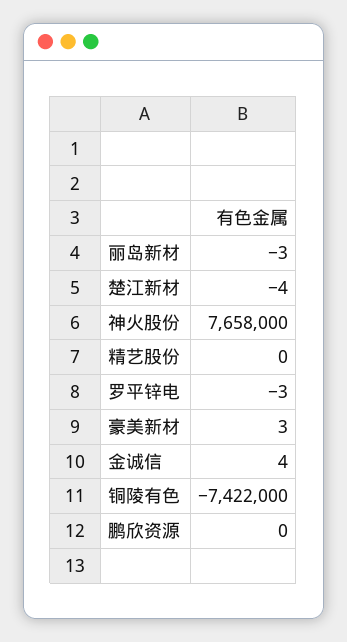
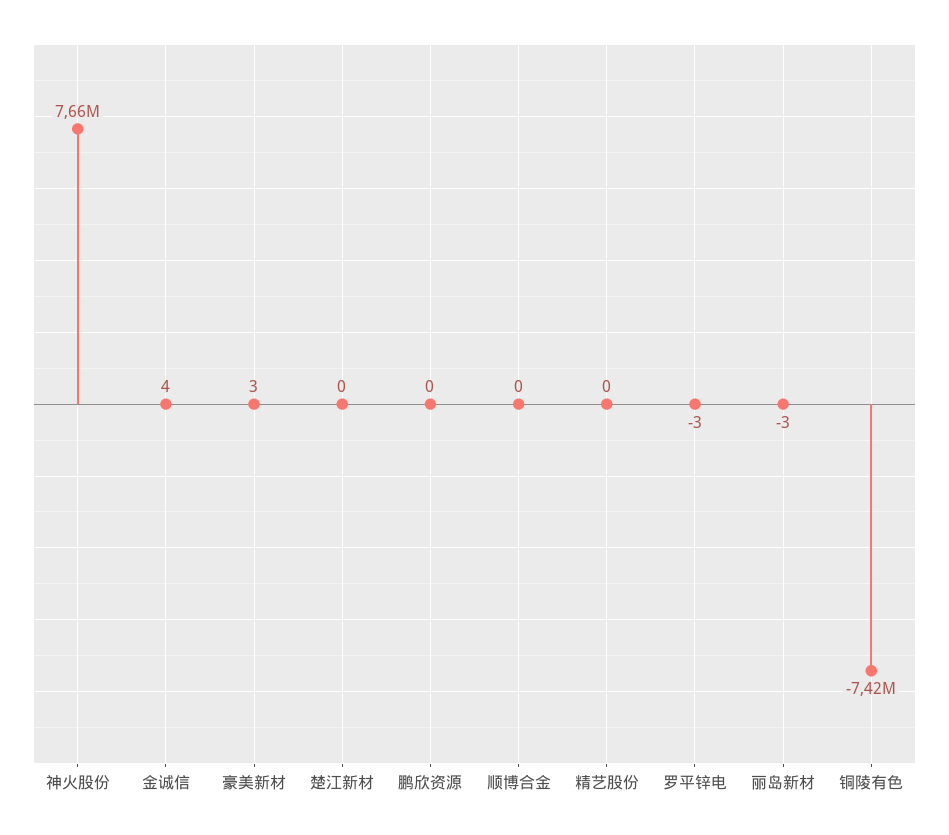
  {
    "丽岛新材": -3,
-   "楚江新材": -4,
+   "楚江新材": 0,
    "神火股份": 7658000,
    "精艺股份": 0,
    "罗平锌电": -3,
    "豪美新材": 3,
    "金诚信": 4,
    "铜陵有色": -7422000,
-   "鹏欣资源": 0
+   "鹏欣资源": 0,
+   "顺博合金": 0
  }

